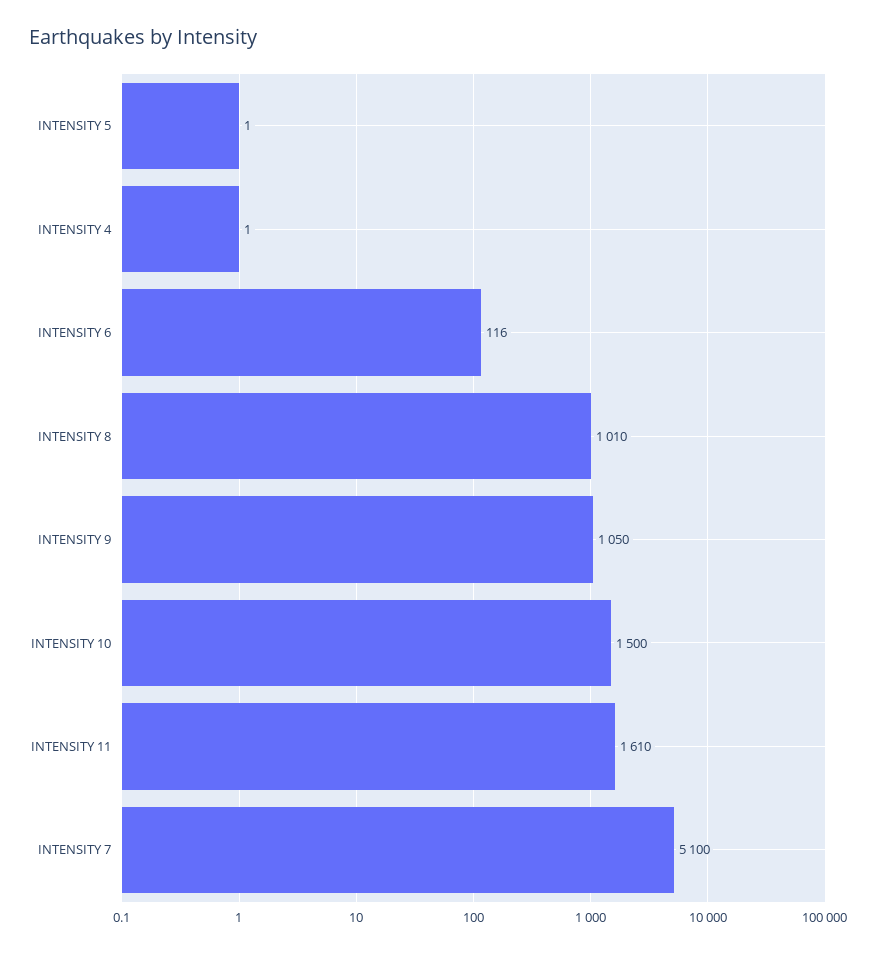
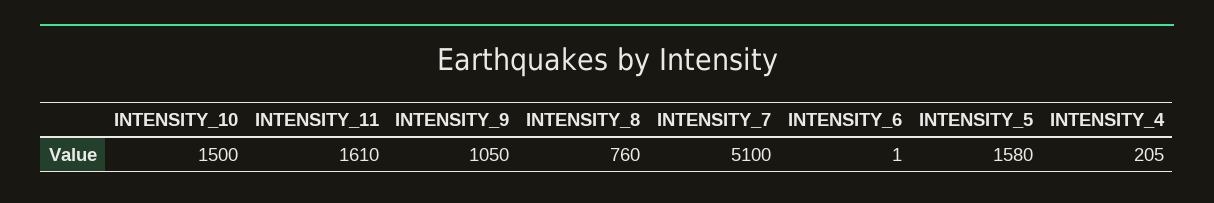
  {
-   "INTENSITY 5": 1,
+   "INTENSITY 5": 1580,
-   "INTENSITY 4": 1,
+   "INTENSITY 4": 205,
-   "INTENSITY 6": 116,
+   "INTENSITY 6": 1,
-   "INTENSITY 8": 1010,
+   "INTENSITY 8": 760,
    "INTENSITY 9": 1050,
    "INTENSITY 10": 1500,
    "INTENSITY 11": 1610,
    "INTENSITY 7": 5100
  }

